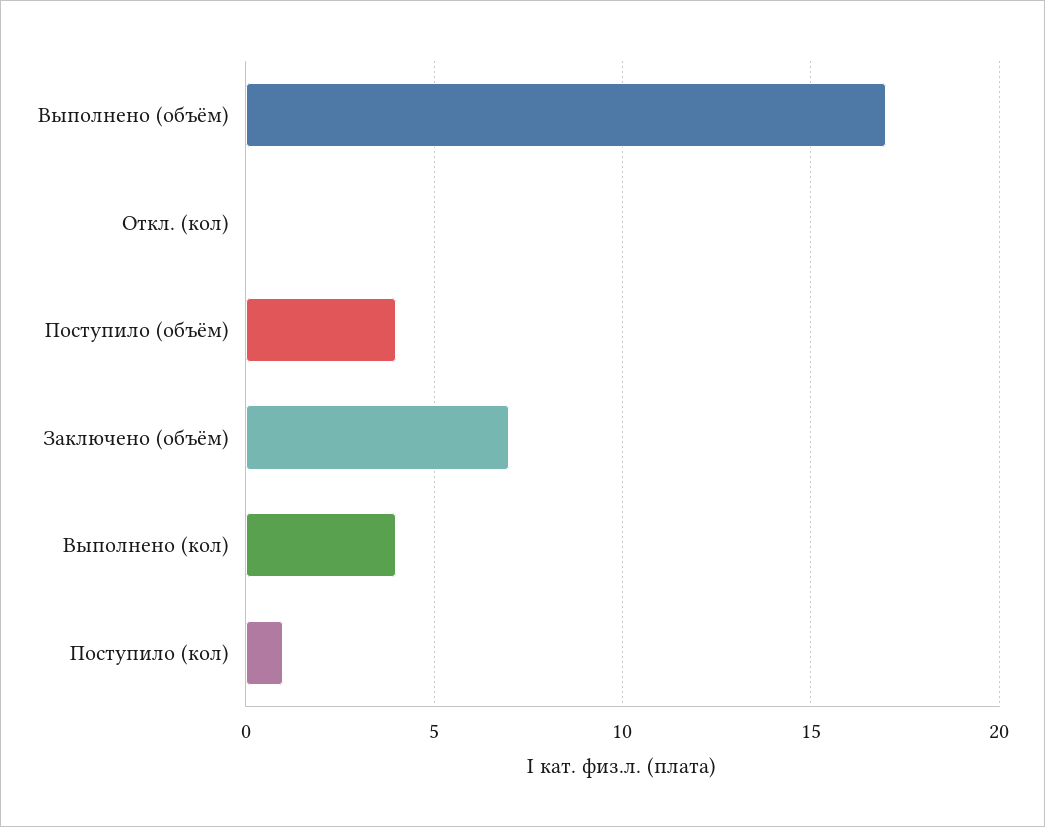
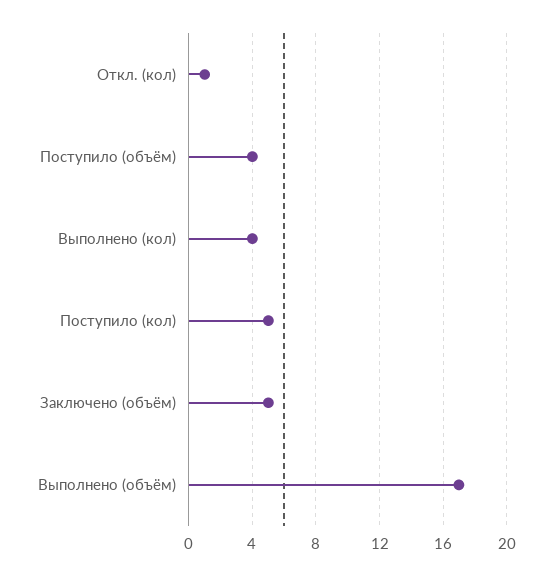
  {
    "Выполнено (объём)": 17,
-   "Откл. (кол)": 0,
+   "Откл. (кол)": 1,
    "Поступило (объём)": 4,
-   "Заключено (объём)": 7,
+   "Заключено (объём)": 5,
    "Выполнено (кол)": 4,
-   "Поступило (кол)": 1
+   "Поступило (кол)": 5
  }

